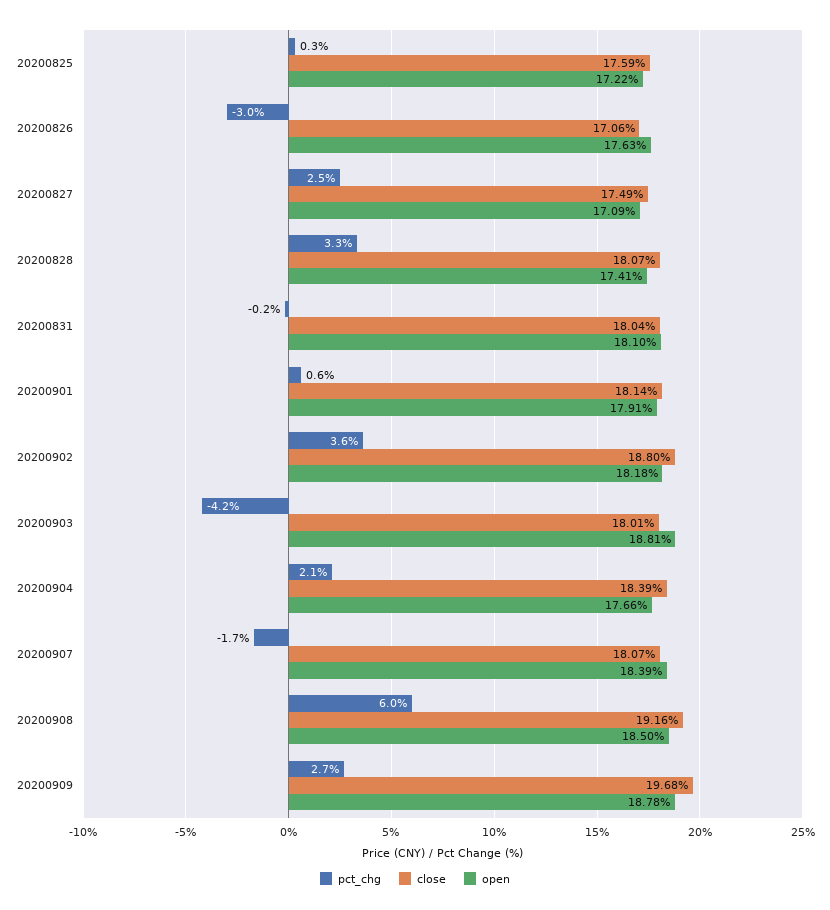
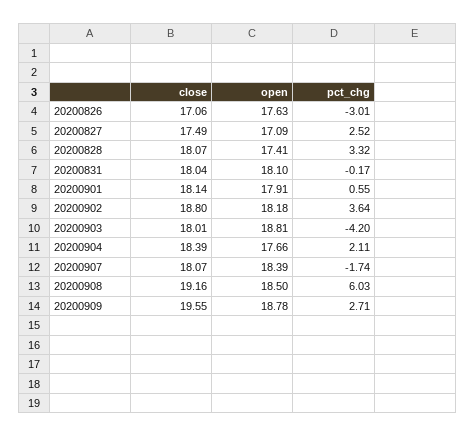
  {
    "pct_chg": {
-     "20200825": 0.3,
      "20200826": -3.01,
      "20200827": 2.52,
      "20200828": 3.32,
      "20200831": -0.17,
      "20200901": 0.55,
      "20200902": 3.64,
      "20200903": -4.2,
      "20200904": 2.11,
      "20200907": -1.74,
      "20200908": 6.03,
      "20200909": 2.71
    },
    "close": {
-     "20200825": 17.59,
      "20200826": 17.06,
      "20200827": 17.49,
      "20200828": 18.07,
      "20200831": 18.04,
      "20200901": 18.14,
      "20200902": 18.8,
      "20200903": 18.01,
      "20200904": 18.39,
      "20200907": 18.07,
      "20200908": 19.16,
-     "20200909": 19.68
+     "20200909": 19.55
    },
    "open": {
-     "20200825": 17.22,
      "20200826": 17.63,
      "20200827": 17.09,
      "20200828": 17.41,
      "20200831": 18.1,
      "20200901": 17.91,
      "20200902": 18.18,
      "20200903": 18.81,
      "20200904": 17.66,
      "20200907": 18.39,
      "20200908": 18.5,
      "20200909": 18.78
    }
  }

